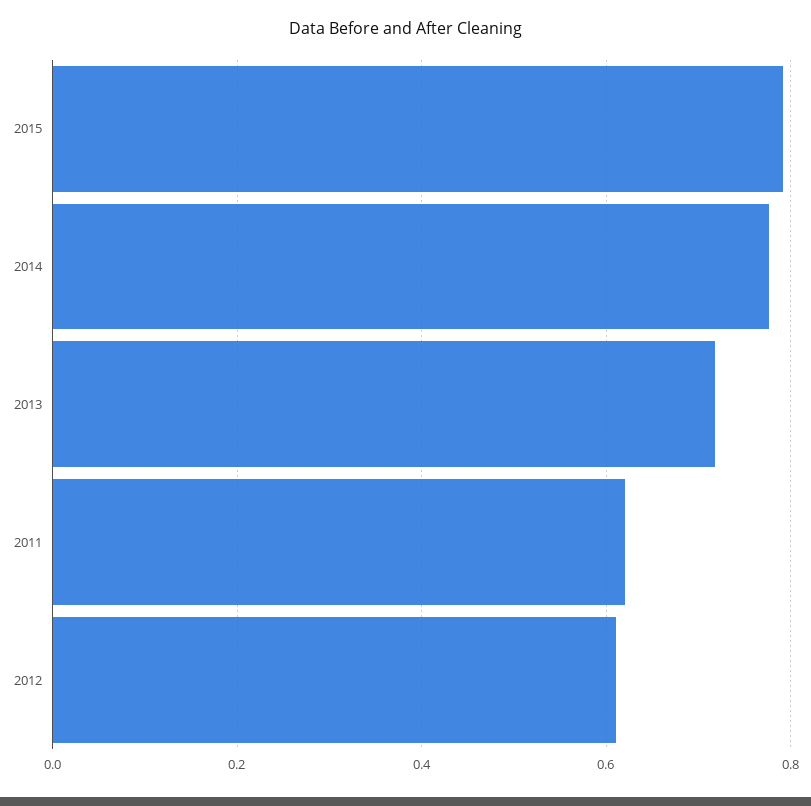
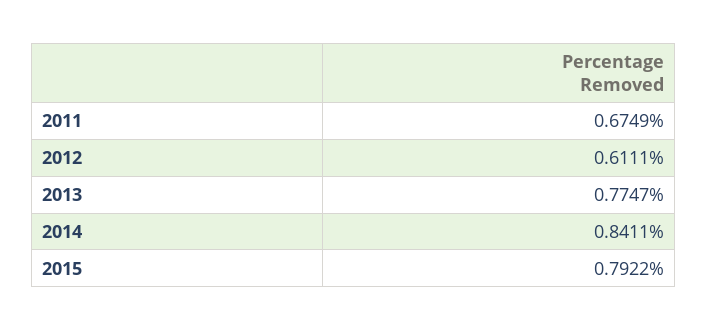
  {
    "2015": 0.7922,
-   "2014": 0.78,
+   "2014": 0.8411,
-   "2013": 0.72,
+   "2013": 0.7747,
-   "2011": 0.62,
+   "2011": 0.6749,
    "2012": 0.6111
  }

